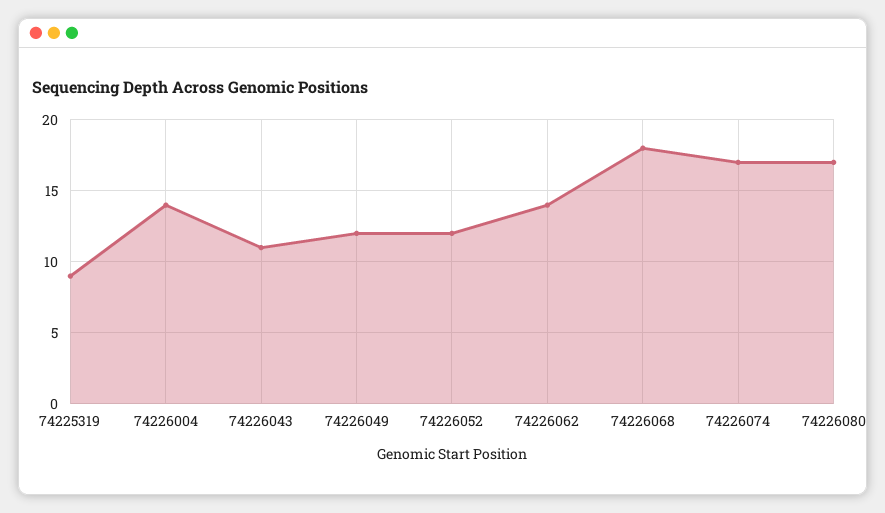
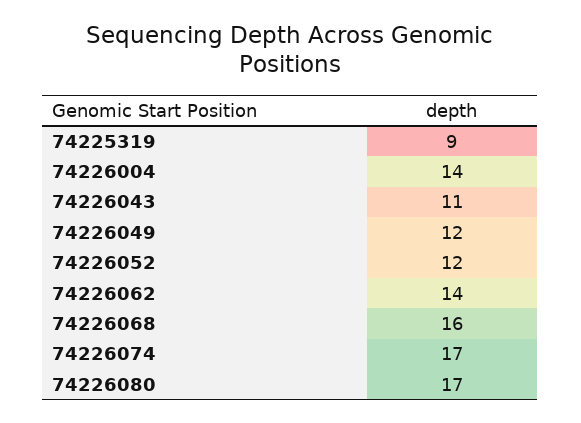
  {
    "74225319": 9,
    "74226004": 14,
    "74226043": 11,
    "74226049": 12,
    "74226052": 12,
    "74226062": 14,
-   "74226068": 18,
+   "74226068": 16,
    "74226074": 17,
    "74226080": 17
  }

